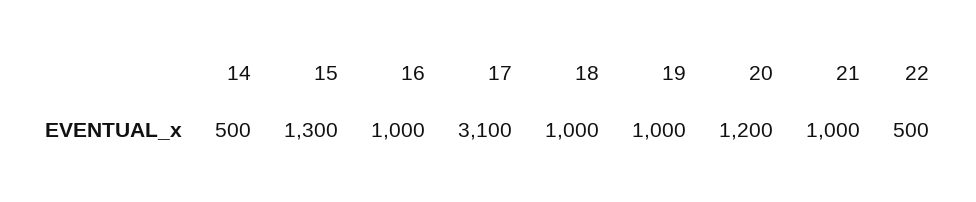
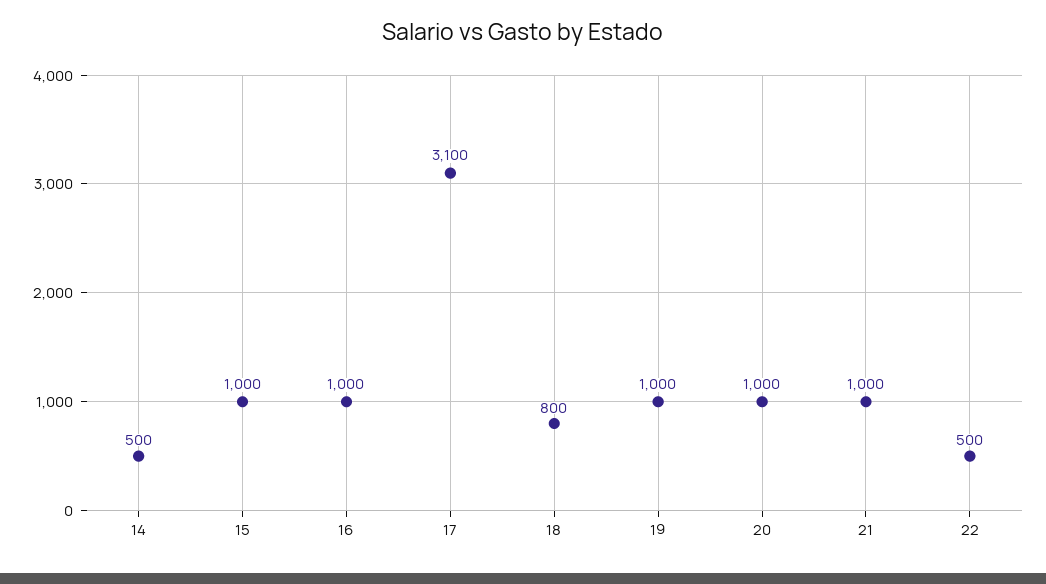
  {
    "14": 500,
-   "15": 1300,
+   "15": 1000,
    "16": 1000,
    "17": 3100,
-   "18": 1000,
+   "18": 800,
    "19": 1000,
-   "20": 1200,
+   "20": 1000,
    "21": 1000,
    "22": 500
  }

